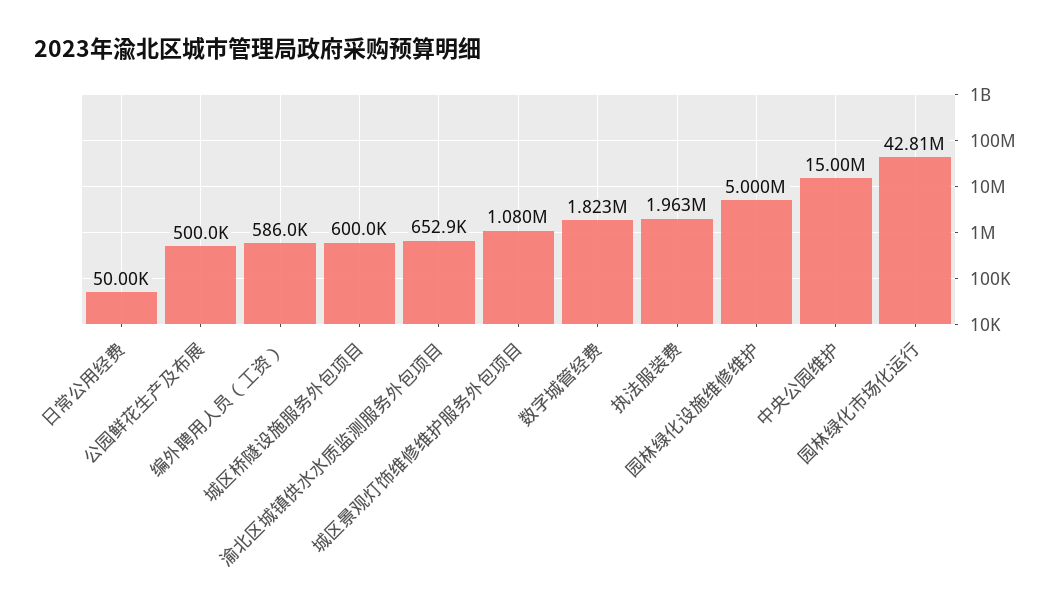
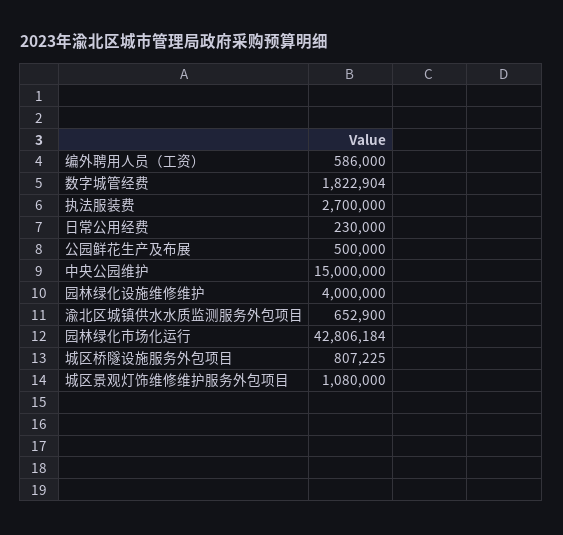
  {
-   "日常公用经费": 50000,
+   "日常公用经费": 230000,
    "公园鲜花生产及布展": 500000,
    "编外聘用人员（工资）": 586000,
-   "城区桥隧设施服务外包项目": 600000,
+   "城区桥隧设施服务外包项目": 807225,
    "渝北区城镇供水水质监测服务外包项目": 652900,
    "城区景观灯饰维修维护服务外包项目": 1080000,
    "数字城管经费": 1822904,
-   "执法服装费": 1963000,
+   "执法服装费": 2700000,
-   "园林绿化设施维修维护": 5000000,
+   "园林绿化设施维修维护": 4000000,
    "中央公园维护": 15000000,
    "园林绿化市场化运行": 42806184
  }

